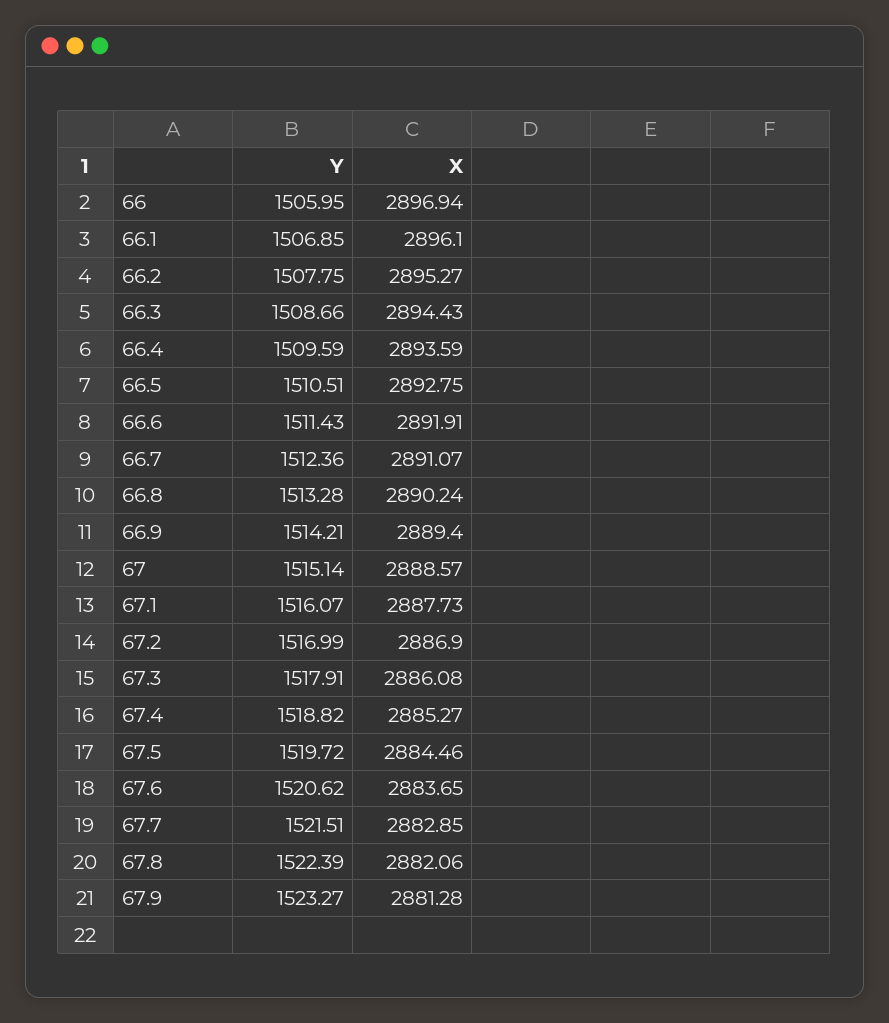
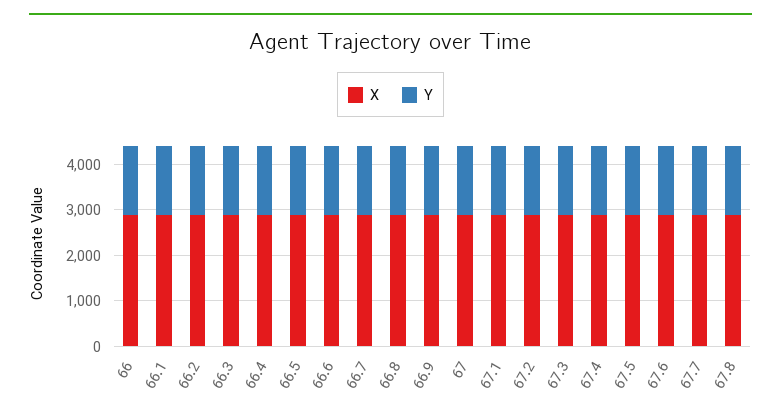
  {
    "Y": {
      "66": 1505.95,
      "66.1": 1506.85,
      "66.2": 1507.75,
      "66.3": 1508.66,
      "66.4": 1509.59,
      "66.5": 1510.51,
      "66.6": 1511.43,
      "66.7": 1512.36,
      "66.8": 1513.28,
      "66.9": 1514.21,
      "67": 1515.14,
      "67.1": 1516.07,
      "67.2": 1516.99,
      "67.3": 1517.91,
      "67.4": 1518.82,
      "67.5": 1519.72,
      "67.6": 1520.62,
      "67.7": 1521.51,
-     "67.8": 1522.39,
+     "67.8": 1522.39
-     "67.9": 1523.27
    },
    "X": {
      "66": 2896.94,
      "66.1": 2896.1,
      "66.2": 2895.27,
      "66.3": 2894.43,
      "66.4": 2893.59,
      "66.5": 2892.75,
      "66.6": 2891.91,
      "66.7": 2891.07,
      "66.8": 2890.24,
      "66.9": 2889.4,
      "67": 2888.57,
      "67.1": 2887.73,
      "67.2": 2886.9,
      "67.3": 2886.08,
      "67.4": 2885.27,
      "67.5": 2884.46,
      "67.6": 2883.65,
      "67.7": 2882.85,
-     "67.8": 2882.06,
+     "67.8": 2882.06
-     "67.9": 2881.28
    }
  }

